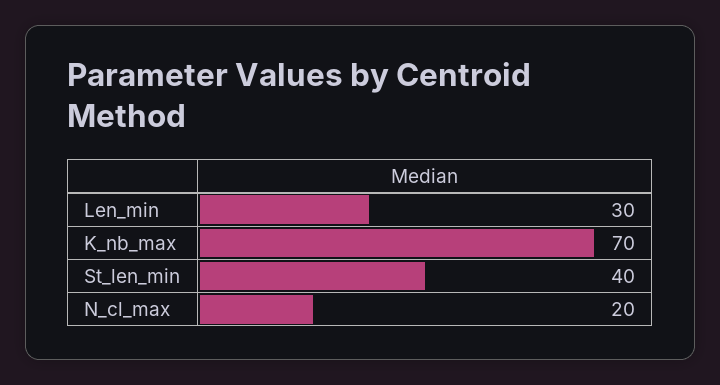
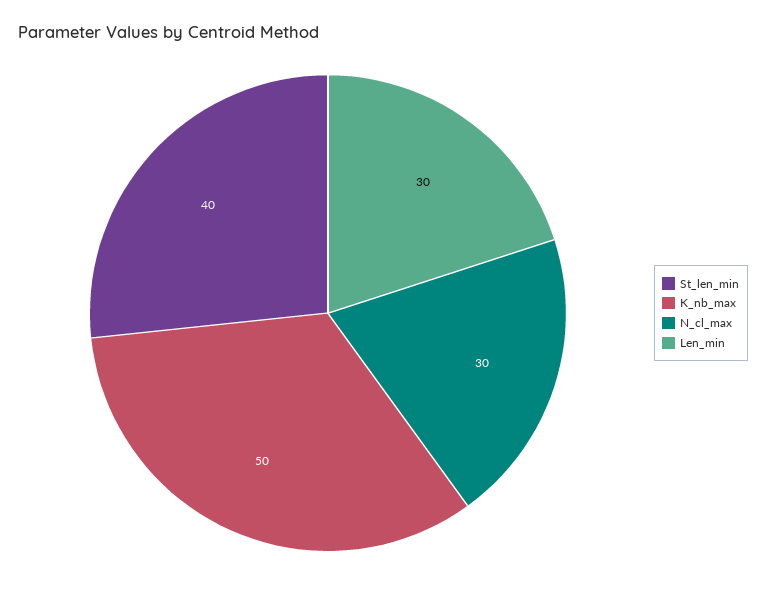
  {
    "Len_min": 30,
-   "K_nb_max": 70,
+   "K_nb_max": 50,
    "St_len_min": 40,
-   "N_cl_max": 20
+   "N_cl_max": 30
  }

